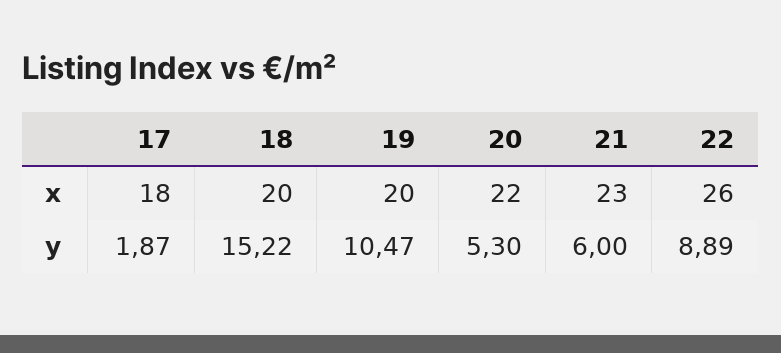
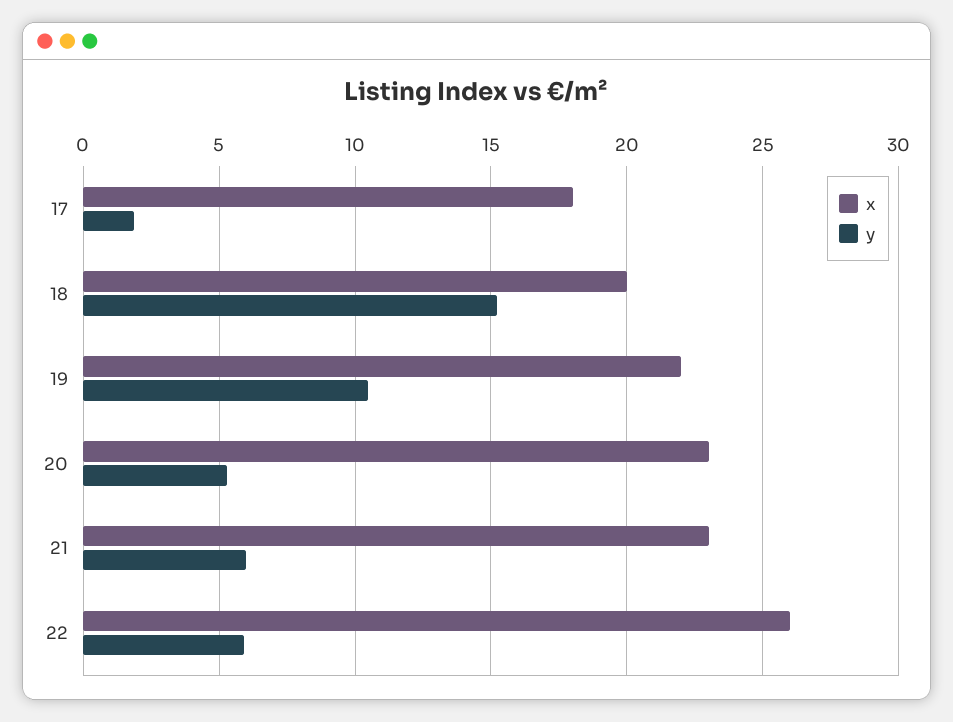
  {
    "x": {
      "17": 18,
      "18": 20,
-     "19": 20,
+     "19": 22,
-     "20": 22,
+     "20": 23,
      "21": 23,
      "22": 26
    },
    "y": {
      "17": 1.87,
      "18": 15.22,
      "19": 10.47,
      "20": 5.3,
      "21": 6,
-     "22": 8.89
+     "22": 6
    }
  }

